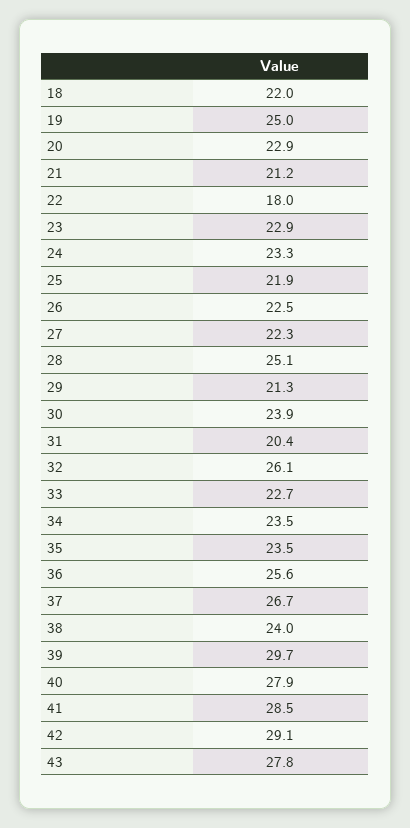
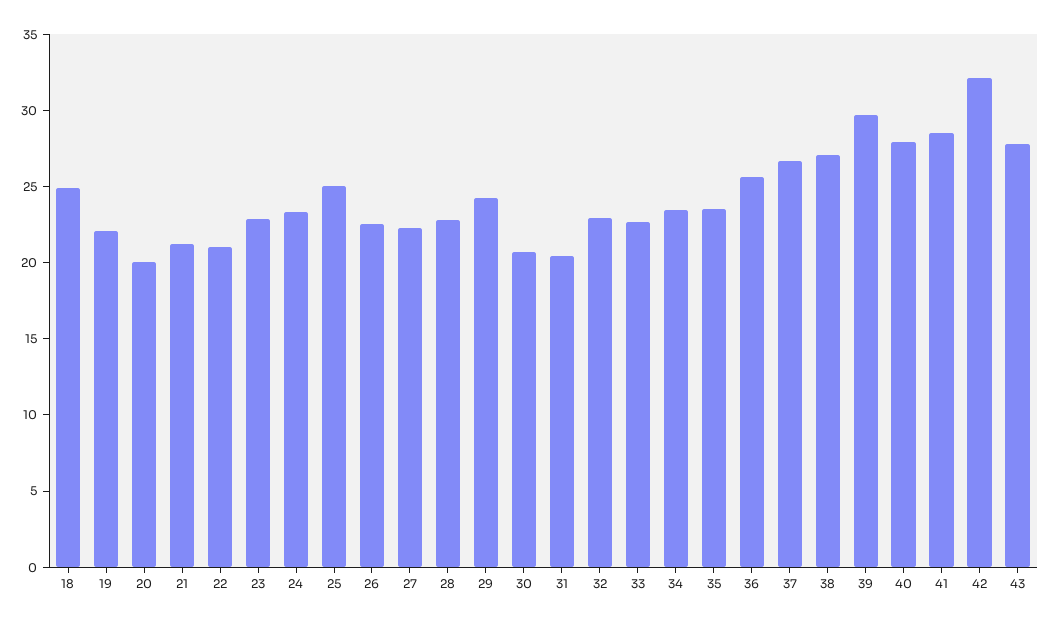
  {
-   "18": 22,
+   "18": 25,
-   "19": 25,
+   "19": 22,
-   "20": 22.9,
+   "20": 20,
    "21": 21.2,
-   "22": 18,
+   "22": 21,
    "23": 22.9,
    "24": 23.3,
-   "25": 21.9,
+   "25": 25,
    "26": 22.5,
    "27": 22.3,
-   "28": 25.1,
+   "28": 23,
-   "29": 21.3,
+   "29": 24,
-   "30": 23.9,
+   "30": 21,
    "31": 20.4,
-   "32": 26.1,
+   "32": 23,
    "33": 22.7,
    "34": 23.5,
    "35": 23.5,
    "36": 25.6,
    "37": 26.7,
-   "38": 24,
+   "38": 27,
    "39": 29.7,
    "40": 27.9,
    "41": 28.5,
-   "42": 29.1,
+   "42": 32,
    "43": 27.8
  }

